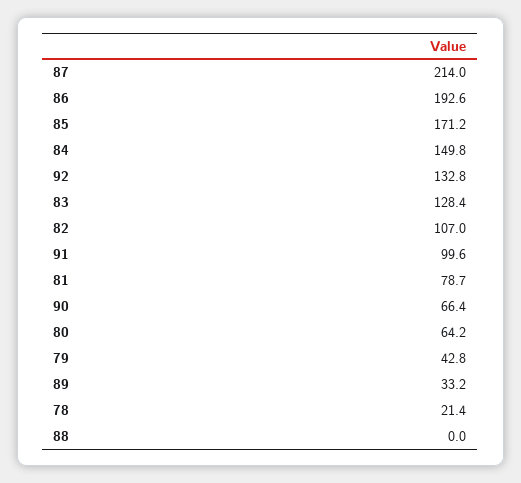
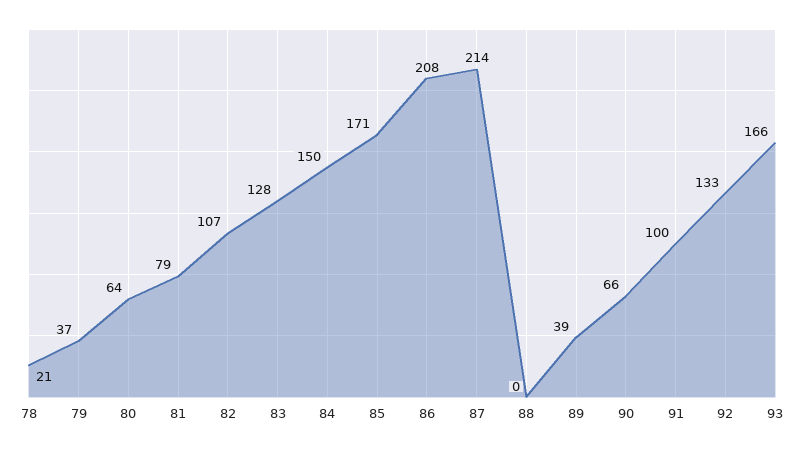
  {
    "87": 214,
-   "86": 192.6,
+   "86": 208,
    "85": 171.2,
    "84": 149.8,
    "92": 132.8,
    "83": 128.4,
    "82": 107,
    "91": 99.6,
    "81": 78.7,
    "90": 66.4,
    "80": 64.2,
-   "79": 42.8,
+   "79": 37,
-   "89": 33.2,
+   "89": 39,
    "78": 21.4,
-   "88": 0
+   "88": 0,
+   "93": 166
  }

